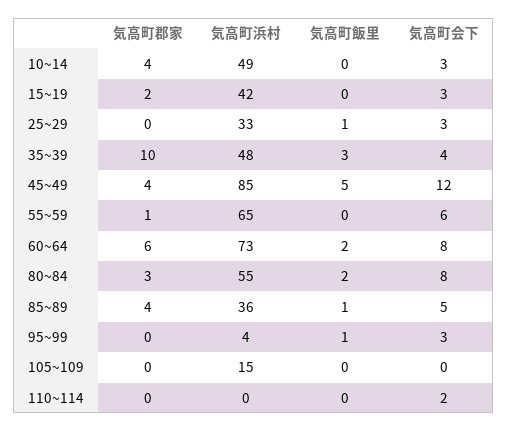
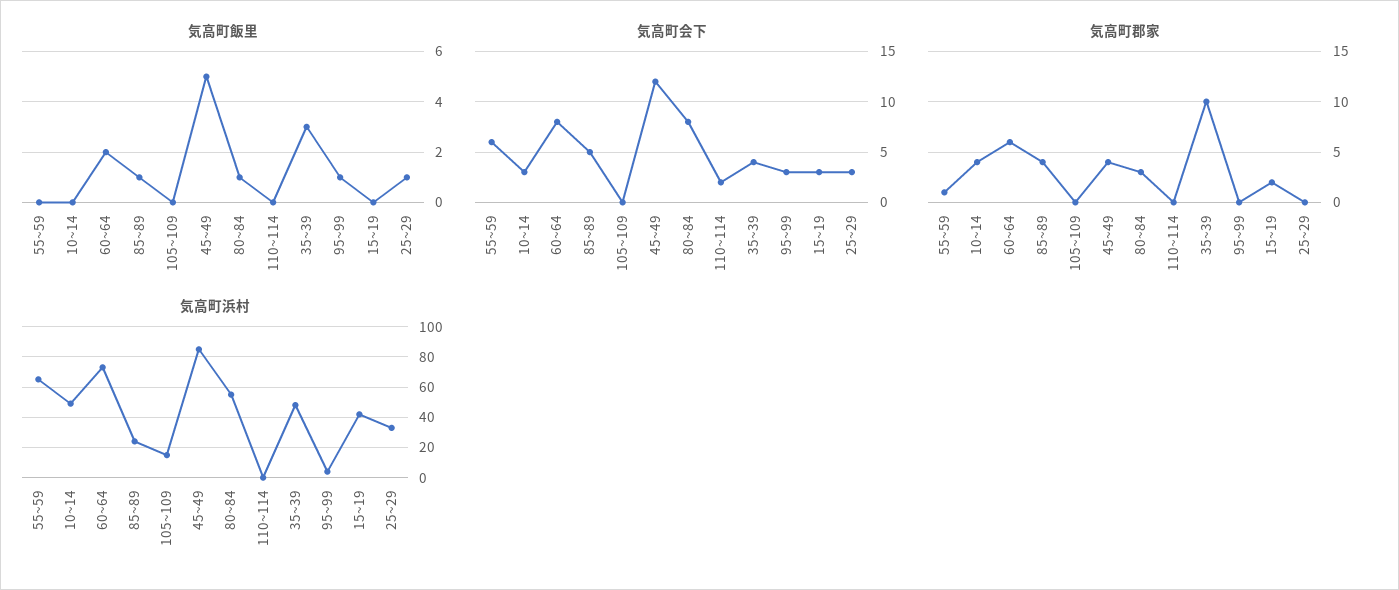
  {
    "気高町郡家": {
      "10~14": 4,
      "15~19": 2,
      "25~29": 0,
      "35~39": 10,
      "45~49": 4,
      "55~59": 1,
      "60~64": 6,
      "80~84": 3,
      "85~89": 4,
      "95~99": 0,
      "105~109": 0,
      "110~114": 0
    },
    "気高町浜村": {
      "10~14": 49,
      "15~19": 42,
      "25~29": 33,
      "35~39": 48,
      "45~49": 85,
      "55~59": 65,
      "60~64": 73,
      "80~84": 55,
-     "85~89": 36,
+     "85~89": 25,
      "95~99": 4,
      "105~109": 15,
      "110~114": 0
    },
    "気高町飯里": {
      "10~14": 0,
      "15~19": 0,
      "25~29": 1,
      "35~39": 3,
      "45~49": 5,
      "55~59": 0,
      "60~64": 2,
-     "80~84": 2,
+     "80~84": 1,
      "85~89": 1,
      "95~99": 1,
      "105~109": 0,
      "110~114": 0
    },
    "気高町会下": {
      "10~14": 3,
      "15~19": 3,
      "25~29": 3,
      "35~39": 4,
      "45~49": 12,
      "55~59": 6,
      "60~64": 8,
      "80~84": 8,
      "85~89": 5,
      "95~99": 3,
      "105~109": 0,
      "110~114": 2
    }
  }

